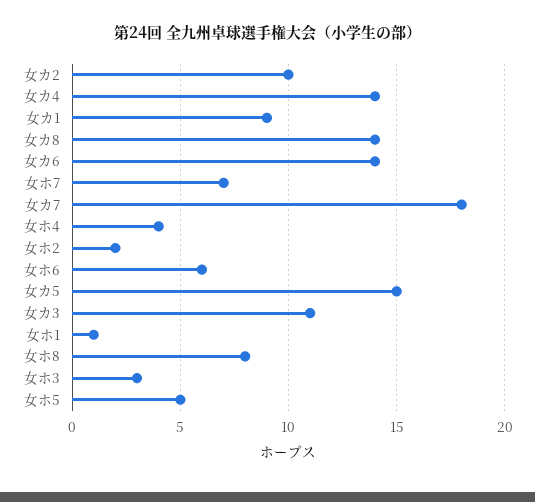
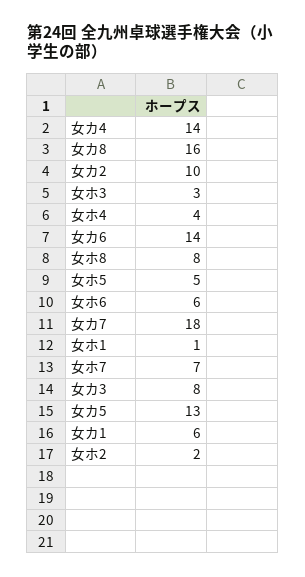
  {
    "女カ2": 10,
    "女カ4": 14,
-   "女カ1": 9,
+   "女カ1": 6,
-   "女カ8": 14,
+   "女カ8": 16,
    "女カ6": 14,
    "女ホ7": 7,
    "女カ7": 18,
    "女ホ4": 4,
    "女ホ2": 2,
    "女ホ6": 6,
-   "女カ5": 15,
+   "女カ5": 13,
-   "女カ3": 11,
+   "女カ3": 8,
    "女ホ1": 1,
    "女ホ8": 8,
    "女ホ3": 3,
    "女ホ5": 5
  }

